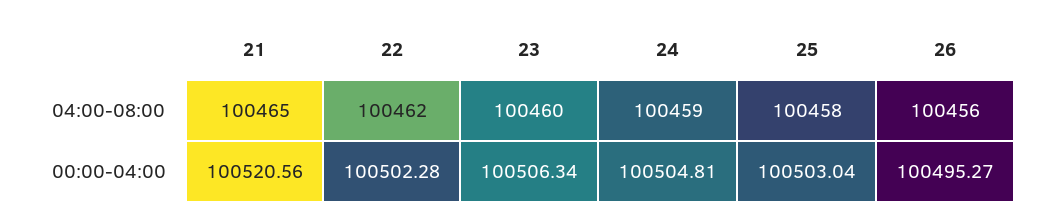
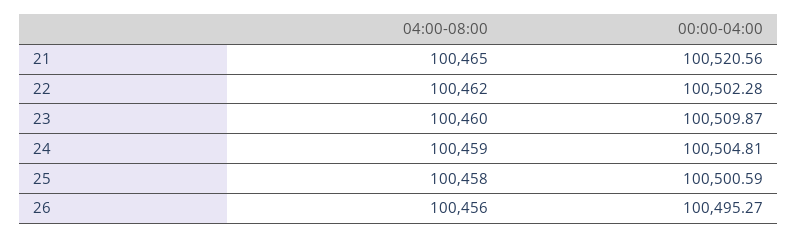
  {
    "21": {
      "04:00-08:00": 100465,
      "00:00-04:00": 100520.56
    },
    "22": {
      "04:00-08:00": 100462,
      "00:00-04:00": 100502.28
    },
    "23": {
      "04:00-08:00": 100460,
-     "00:00-04:00": 100506.34
+     "00:00-04:00": 100509.87
    },
    "24": {
      "04:00-08:00": 100459,
      "00:00-04:00": 100504.81
    },
    "25": {
      "04:00-08:00": 100458,
-     "00:00-04:00": 100503.04
+     "00:00-04:00": 100500.59
    },
    "26": {
      "04:00-08:00": 100456,
      "00:00-04:00": 100495.27
    }
  }

